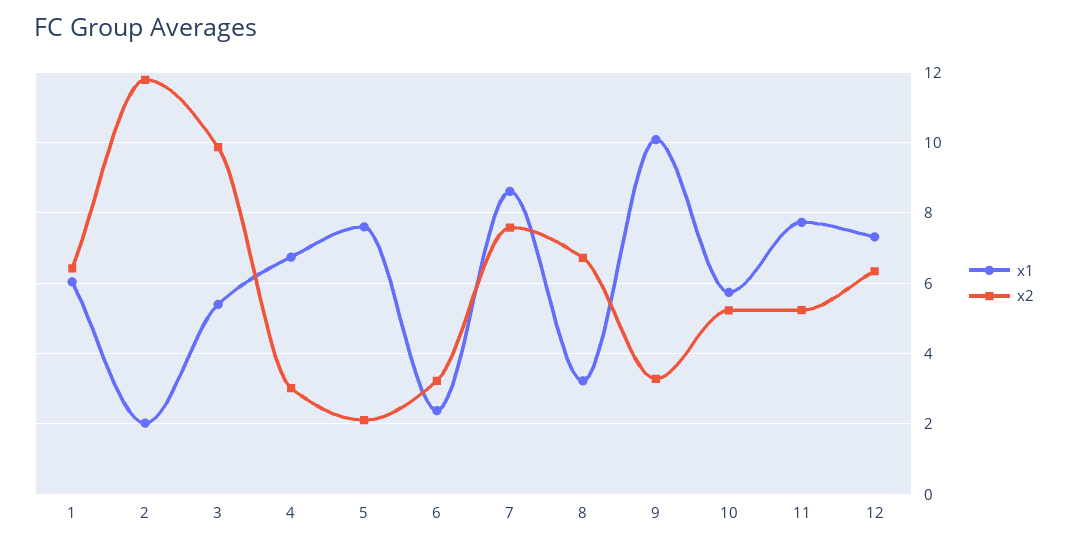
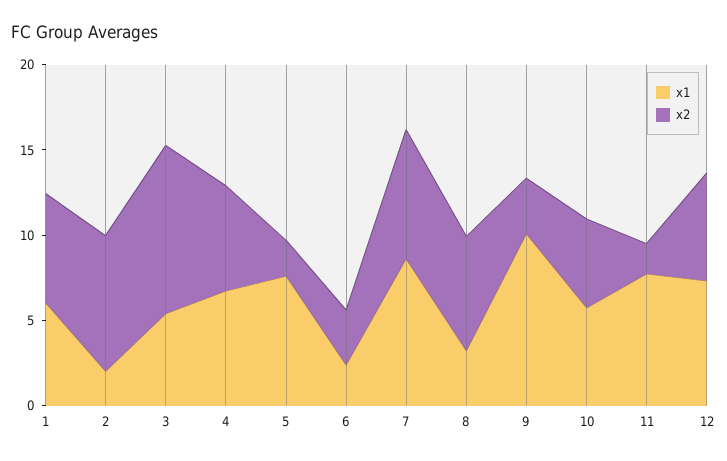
  {
    "x1": {
      "1": 6,
      "2": 2,
      "3": 5.4,
      "4": 6.8,
      "5": 7.6,
      "6": 2.4,
      "7": 8.6,
      "8": 3.2,
      "9": 10,
      "10": 5.8,
      "11": 7.8,
      "12": 7.4
    },
    "x2": {
      "1": 6.4,
-     "2": 11.8,
+     "2": 8,
      "3": 9.8,
-     "4": 3,
+     "4": 6,
      "5": 2.2,
      "6": 3.2,
      "7": 7.6,
      "8": 6.8,
      "9": 3.2,
      "10": 5.2,
-     "11": 5.2,
+     "11": 2,
      "12": 6.4
    }
  }

